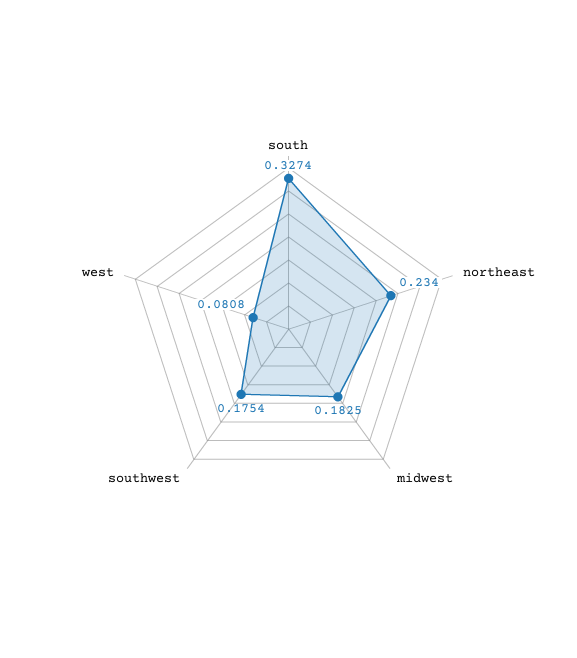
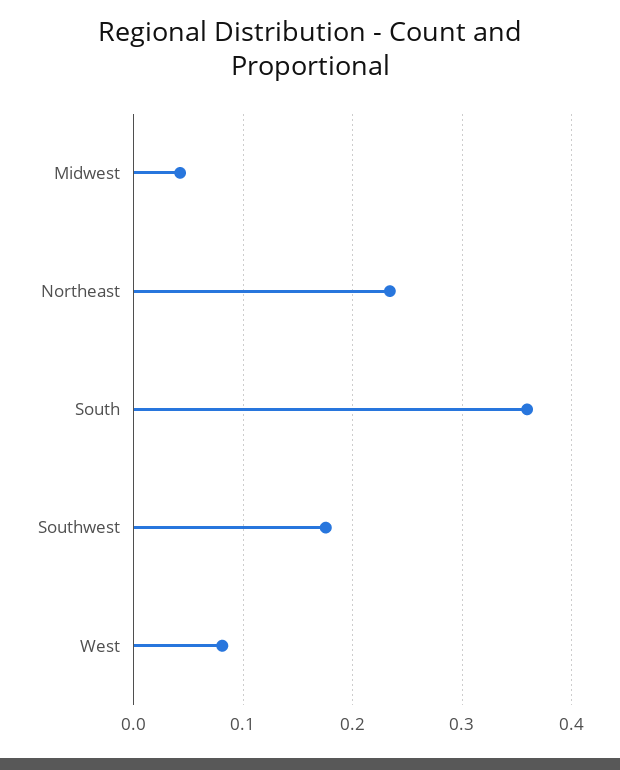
  {
-   "south": 0.3274,
+   "south": 0.36,
    "northeast": 0.234,
-   "midwest": 0.1825,
+   "midwest": 0.04,
    "southwest": 0.1754,
    "west": 0.0808
  }

